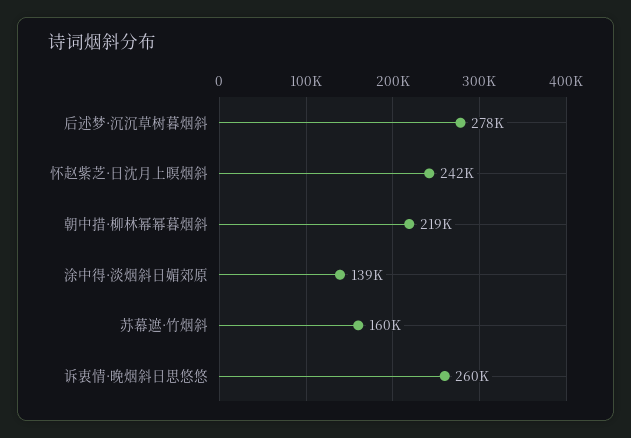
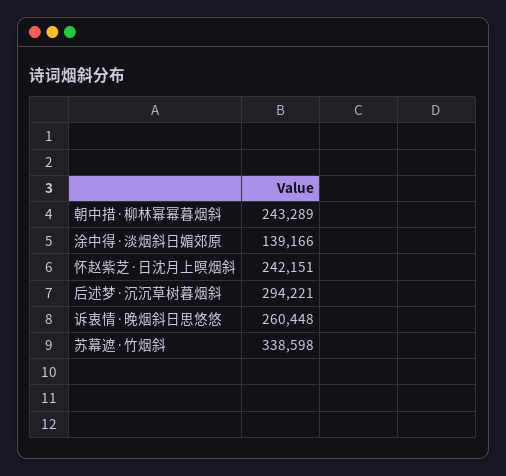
  {
-   "后述梦·沉沉草树暮烟斜": 278000,
+   "后述梦·沉沉草树暮烟斜": 294221,
    "怀赵紫芝·日沈月上暝烟斜": 242151,
-   "朝中措·柳林幂幂暮烟斜": 219000,
+   "朝中措·柳林幂幂暮烟斜": 243289,
    "涂中得·淡烟斜日媚郊原": 139166,
-   "苏幕遮·竹烟斜": 160000,
+   "苏幕遮·竹烟斜": 338598,
    "诉衷情·晚烟斜日思悠悠": 260448
  }

